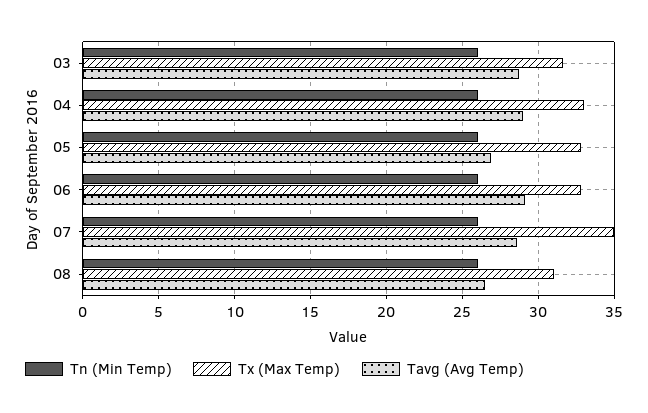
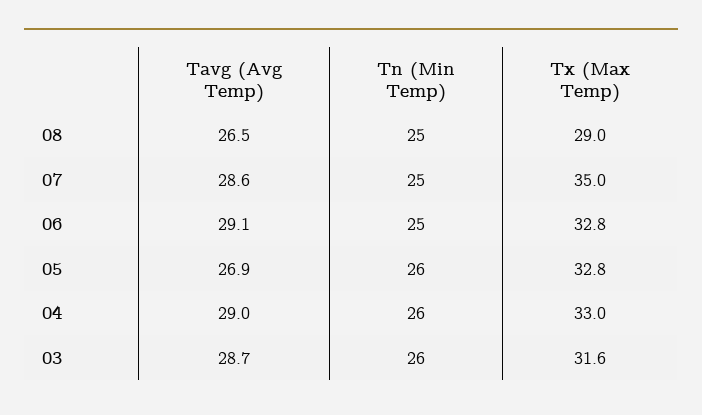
  {
    "Tn (Min Temp)": {
      "03": 26,
      "04": 26,
      "05": 26,
-     "06": 26,
+     "06": 25,
-     "07": 26,
+     "07": 25,
-     "08": 26
+     "08": 25
    },
    "Tx (Max Temp)": {
      "03": 31.6,
      "04": 33,
      "05": 32.8,
      "06": 32.8,
      "07": 35,
-     "08": 31
+     "08": 29
    },
    "Tavg (Avg Temp)": {
      "03": 28.7,
      "04": 29,
      "05": 26.9,
      "06": 29.1,
      "07": 28.6,
      "08": 26.5
    }
  }

